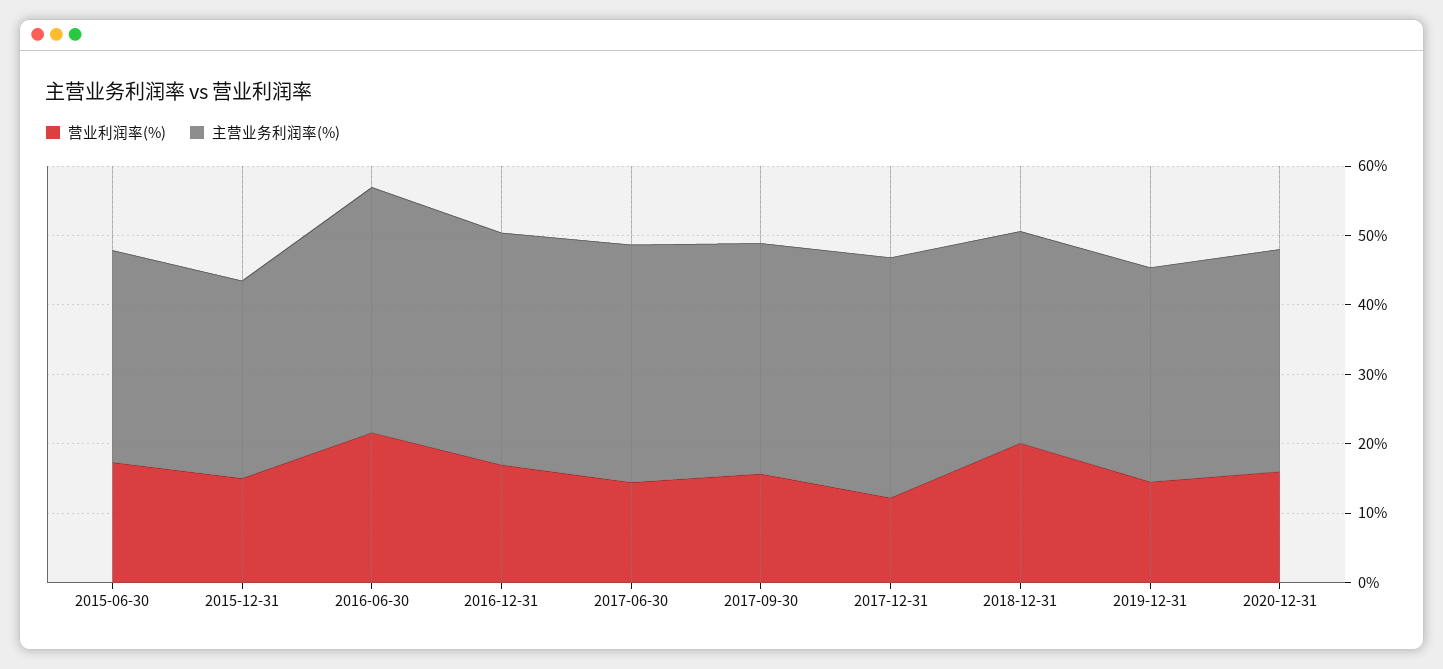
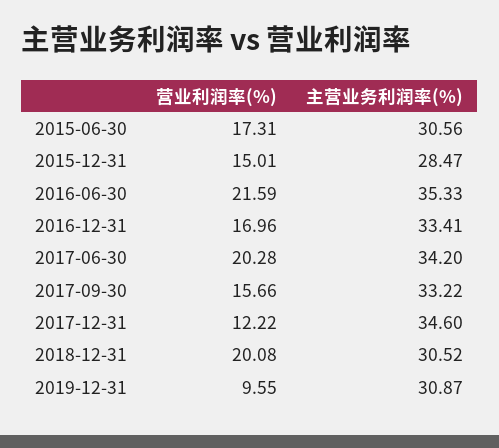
  {
    "营业利润率(%)": {
      "2015-06-30": 17.31,
      "2015-12-31": 15.01,
      "2016-06-30": 21.59,
      "2016-12-31": 16.96,
-     "2017-06-30": 14,
+     "2017-06-30": 20.28,
      "2017-09-30": 15.66,
      "2017-12-31": 12.22,
      "2018-12-31": 20.08,
-     "2019-12-31": 14,
+     "2019-12-31": 9.55
-     "2020-12-31": 16
    },
    "主营业务利润率(%)": {
      "2015-06-30": 30.56,
      "2015-12-31": 28.47,
      "2016-06-30": 35.33,
      "2016-12-31": 33.41,
      "2017-06-30": 34.2,
      "2017-09-30": 33.22,
      "2017-12-31": 34.6,
      "2018-12-31": 30.52,
-     "2019-12-31": 30.87,
+     "2019-12-31": 30.87
-     "2020-12-31": 32
    }
  }

